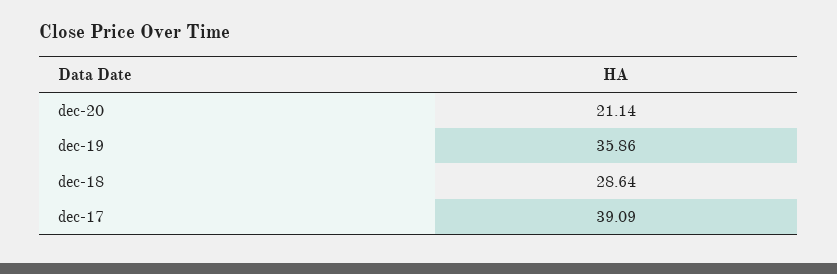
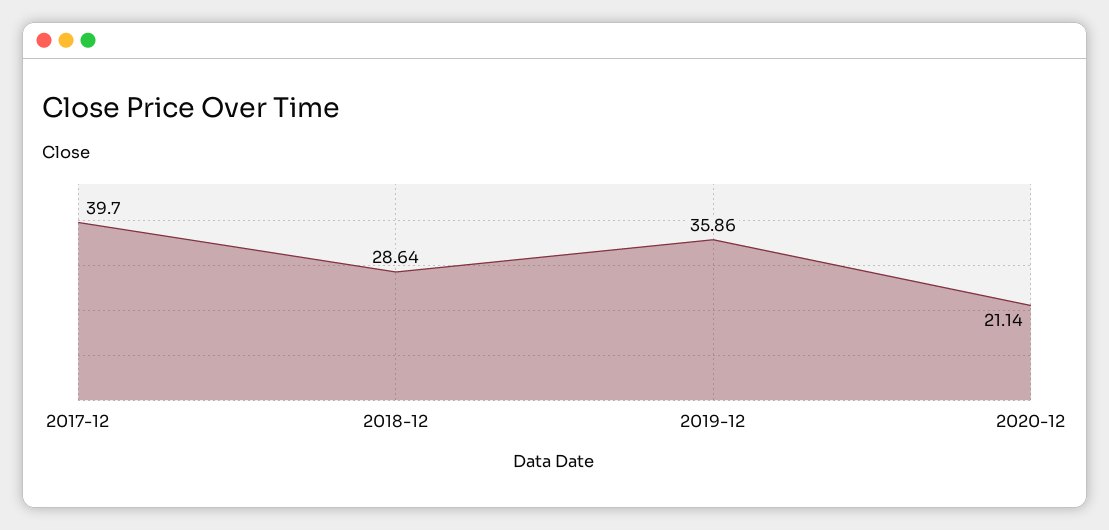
  {
    "dec-20": 21.14,
    "dec-19": 35.86,
    "dec-18": 28.64,
-   "dec-17": 39.09
+   "dec-17": 39.7
  }

